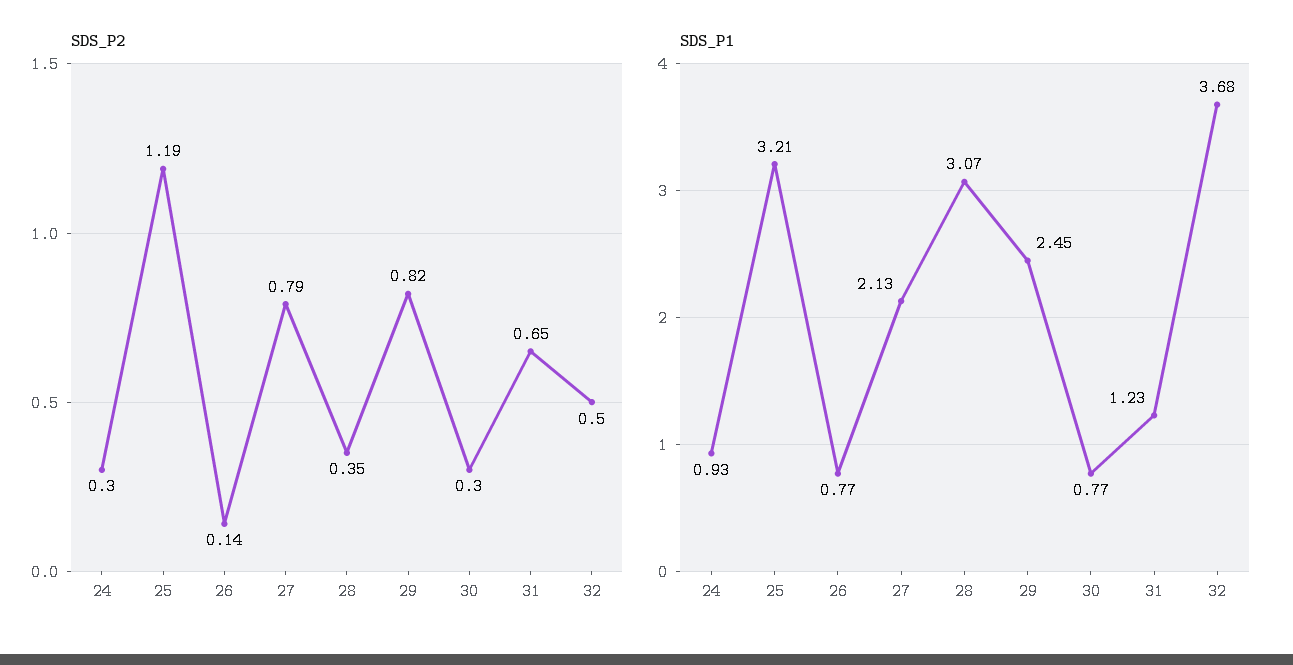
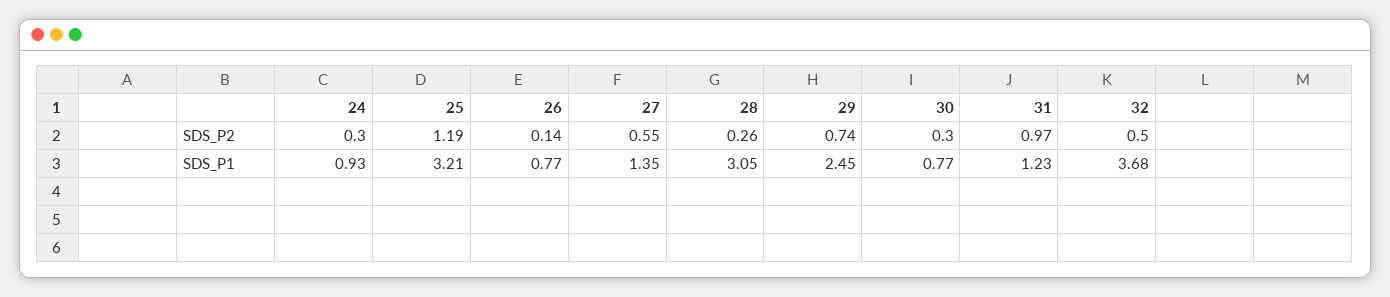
  {
    "SDS_P2": {
      "24": 0.3,
      "25": 1.19,
      "26": 0.14,
-     "27": 0.79,
+     "27": 0.55,
-     "28": 0.35,
+     "28": 0.26,
-     "29": 0.82,
+     "29": 0.74,
      "30": 0.3,
-     "31": 0.65,
+     "31": 0.97,
      "32": 0.5
    },
    "SDS_P1": {
      "24": 0.93,
      "25": 3.21,
      "26": 0.77,
-     "27": 2.13,
+     "27": 1.35,
-     "28": 3.07,
+     "28": 3.05,
      "29": 2.45,
      "30": 0.77,
      "31": 1.23,
      "32": 3.68
    }
  }

